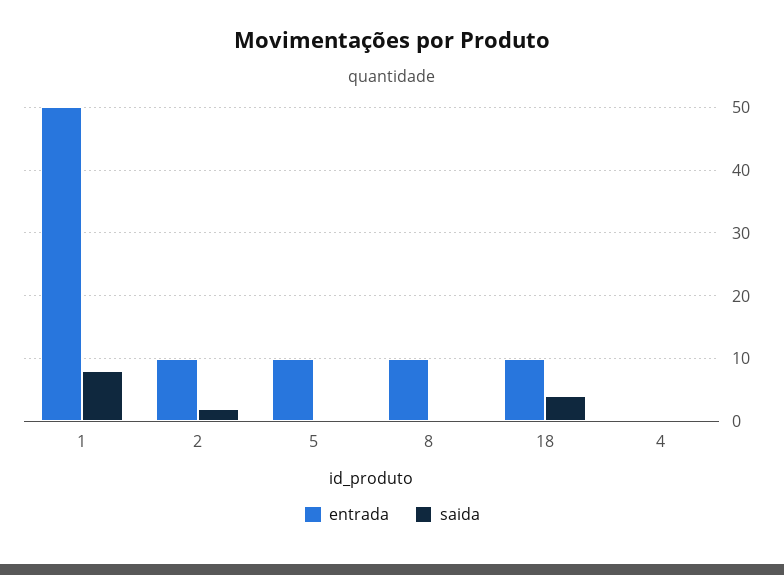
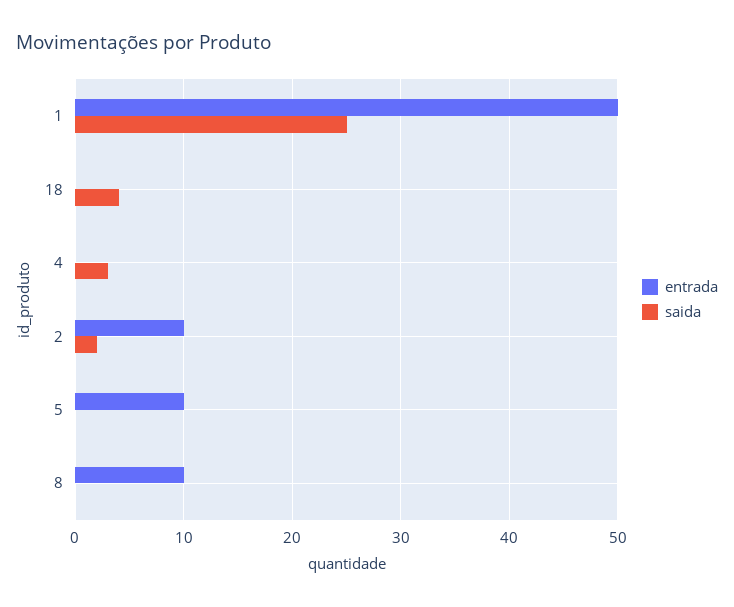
  {
    "entrada": {
      "1": 50,
      "2": 10,
      "5": 10,
      "8": 10,
-     "18": 10,
+     "18": 0,
      "4": 0
    },
    "saida": {
-     "1": 8,
+     "1": 25,
      "2": 2,
      "5": 0,
      "8": 0,
      "18": 4,
-     "4": 0
+     "4": 3
    }
  }

